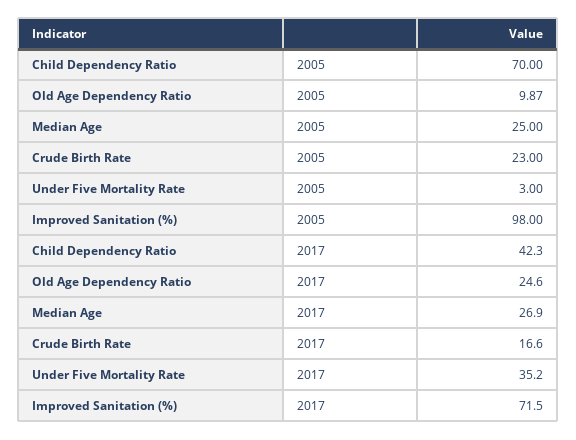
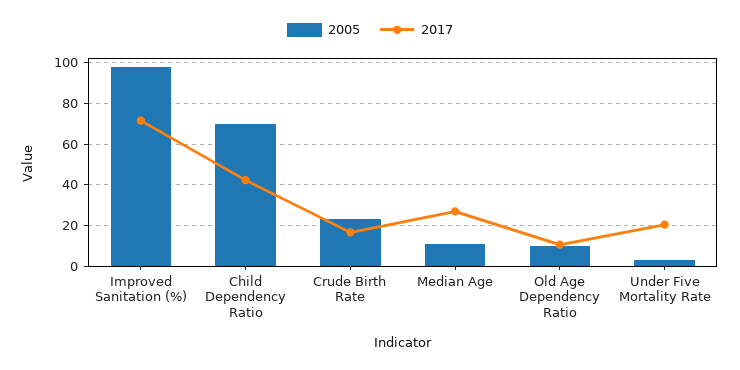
  {
    "2005": {
      "Child Dependency Ratio": 70,
      "Old Age Dependency Ratio": 9.87,
-     "Median Age": 25,
+     "Median Age": 10,
      "Crude Birth Rate": 23,
      "Under Five Mortality Rate": 3,
      "Improved Sanitation (%)": 98
    },
    "2017": {
      "Child Dependency Ratio": 42.3,
-     "Old Age Dependency Ratio": 24.6,
+     "Old Age Dependency Ratio": 10,
      "Median Age": 26.9,
      "Crude Birth Rate": 16.6,
-     "Under Five Mortality Rate": 35.2,
+     "Under Five Mortality Rate": 20,
      "Improved Sanitation (%)": 71.5
    }
  }

